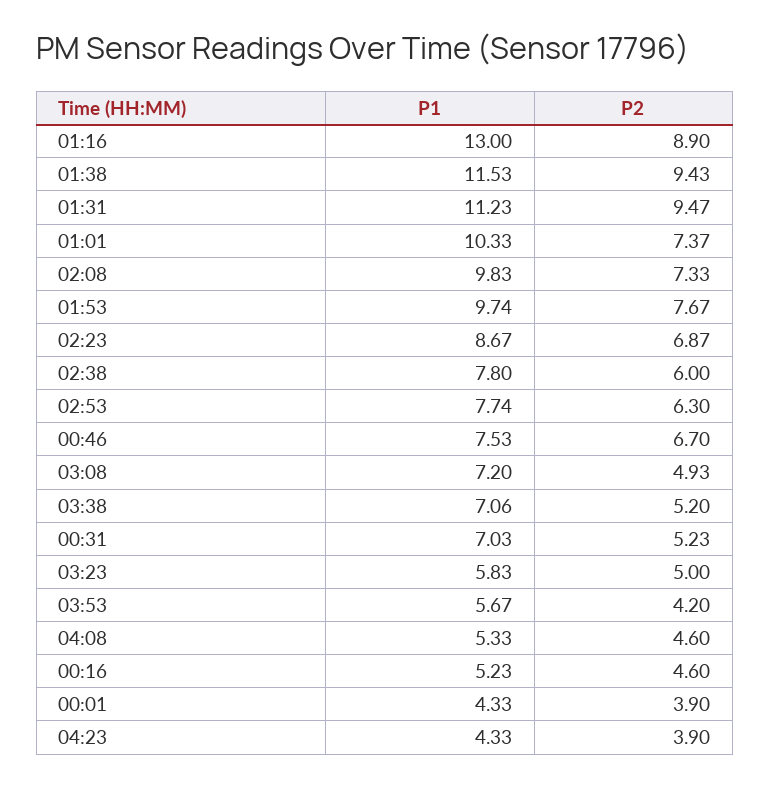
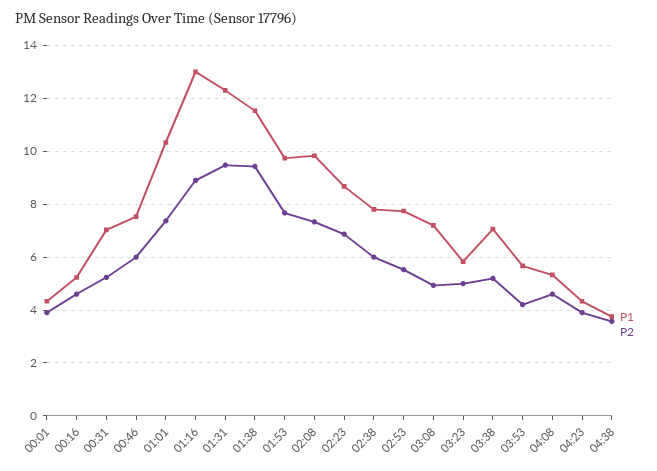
  {
    "P1": {
      "01:16": 13,
      "01:38": 11.53,
-     "01:31": 11.23,
+     "01:31": 12.25,
      "01:01": 10.33,
      "02:08": 9.83,
      "01:53": 9.74,
      "02:23": 8.67,
      "02:38": 7.8,
      "02:53": 7.74,
      "00:46": 7.53,
      "03:08": 7.2,
      "03:38": 7.06,
      "00:31": 7.03,
      "03:23": 5.83,
      "03:53": 5.67,
      "04:08": 5.33,
      "00:16": 5.23,
      "00:01": 4.33,
-     "04:23": 4.33
+     "04:23": 4.33,
+     "04:38": 3.75
    },
    "P2": {
      "01:16": 8.9,
      "01:38": 9.43,
      "01:31": 9.47,
      "01:01": 7.37,
      "02:08": 7.33,
      "01:53": 7.67,
      "02:23": 6.87,
      "02:38": 6,
-     "02:53": 6.3,
+     "02:53": 5.5,
-     "00:46": 6.7,
+     "00:46": 6,
      "03:08": 4.93,
      "03:38": 5.2,
      "00:31": 5.23,
      "03:23": 5,
      "03:53": 4.2,
      "04:08": 4.6,
      "00:16": 4.6,
      "00:01": 3.9,
-     "04:23": 3.9
+     "04:23": 3.9,
+     "04:38": 3.5
    }
  }

